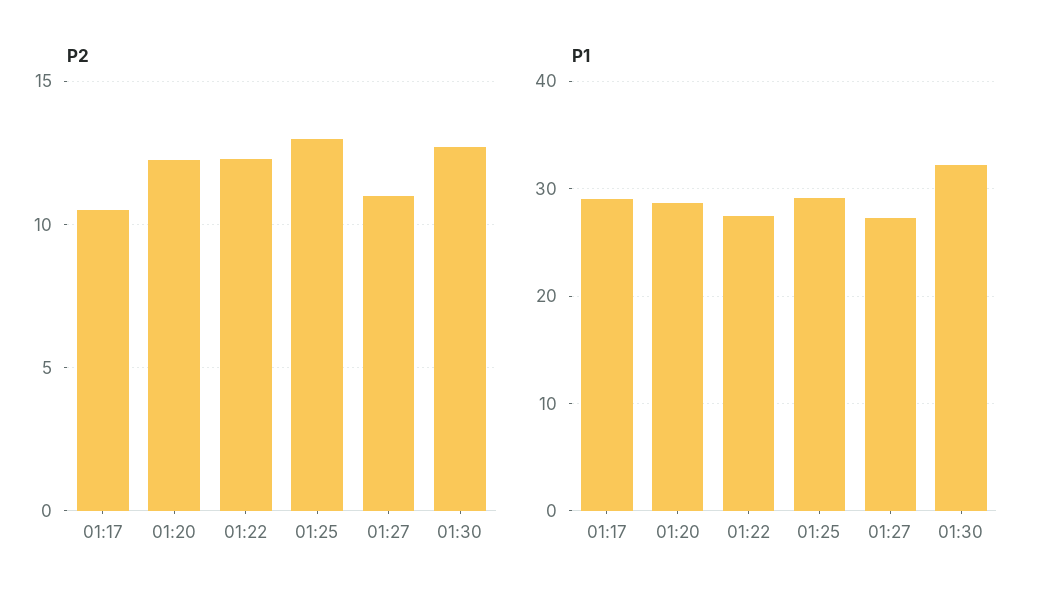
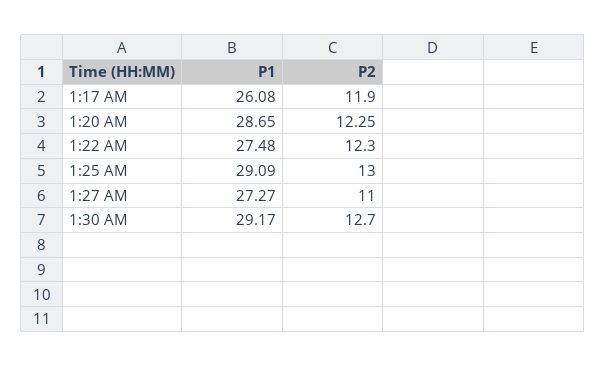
  {
    "P2": {
-     "01:17": 10.5,
+     "01:17": 11.9,
      "01:20": 12.25,
      "01:22": 12.3,
      "01:25": 13,
      "01:27": 11,
      "01:30": 12.7
    },
    "P1": {
-     "01:17": 29,
+     "01:17": 26.08,
      "01:20": 28.65,
      "01:22": 27.48,
      "01:25": 29.09,
      "01:27": 27.27,
-     "01:30": 32
+     "01:30": 29.17
    }
  }

